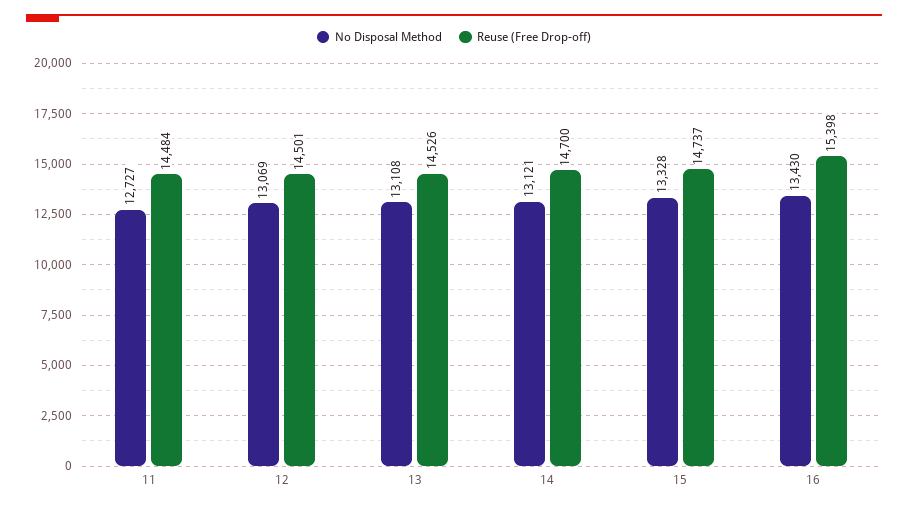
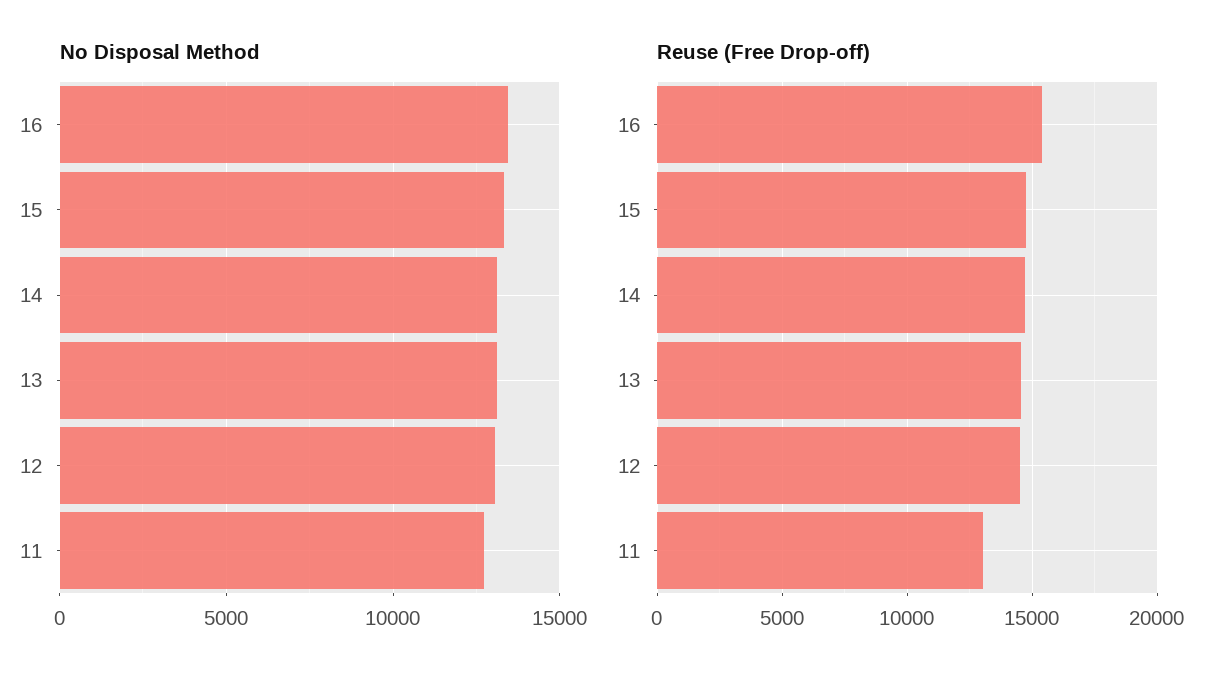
  {
    "No Disposal Method": {
      "11": 12727,
      "12": 13069,
      "13": 13108,
      "14": 13121,
      "15": 13328,
      "16": 13430
    },
    "Reuse (Free Drop-off)": {
-     "11": 14484,
+     "11": 13000,
      "12": 14501,
      "13": 14526,
      "14": 14700,
      "15": 14737,
      "16": 15398
    }
  }

